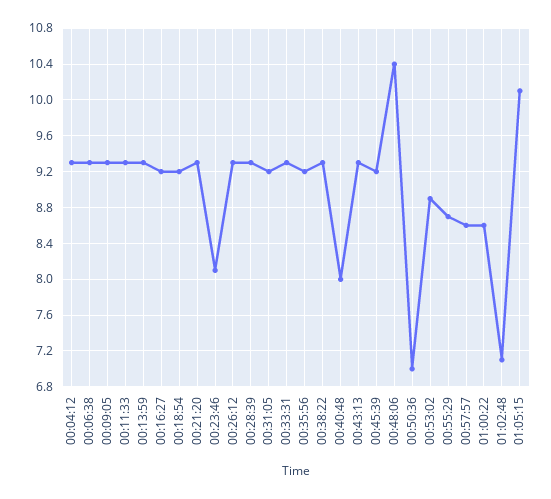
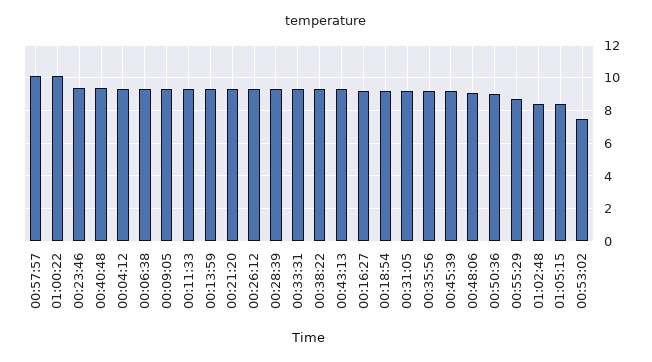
  {
    "00:04:12": 9.3,
    "00:06:38": 9.3,
    "00:09:05": 9.3,
    "00:11:33": 9.3,
    "00:13:59": 9.3,
    "00:16:27": 9.2,
    "00:18:54": 9.2,
    "00:21:20": 9.3,
-   "00:23:46": 8.1,
+   "00:23:46": 9.5,
    "00:26:12": 9.3,
    "00:28:39": 9.3,
    "00:31:05": 9.2,
    "00:33:31": 9.3,
    "00:35:56": 9.2,
    "00:38:22": 9.3,
-   "00:40:48": 8,
+   "00:40:48": 9.5,
    "00:43:13": 9.3,
    "00:45:39": 9.2,
-   "00:48:06": 10.4,
+   "00:48:06": 9,
-   "00:50:36": 7,
+   "00:50:36": 9,
-   "00:53:02": 8.9,
+   "00:53:02": 7.5,
    "00:55:29": 8.7,
-   "00:57:57": 8.6,
+   "00:57:57": 10,
-   "01:00:22": 8.6,
+   "01:00:22": 10,
-   "01:02:48": 7.1,
+   "01:02:48": 8.5,
-   "01:05:15": 10.1
+   "01:05:15": 8.5
  }

